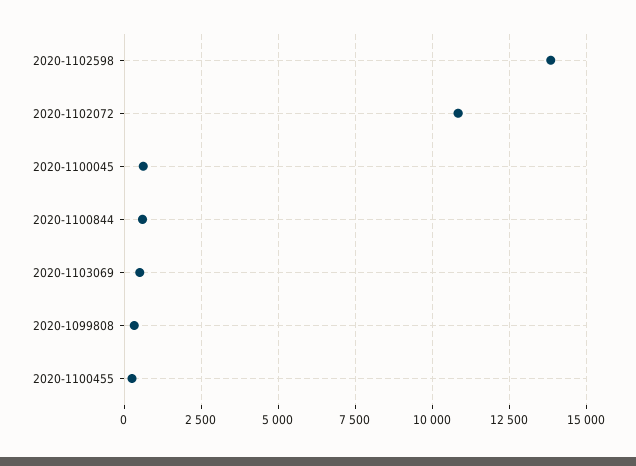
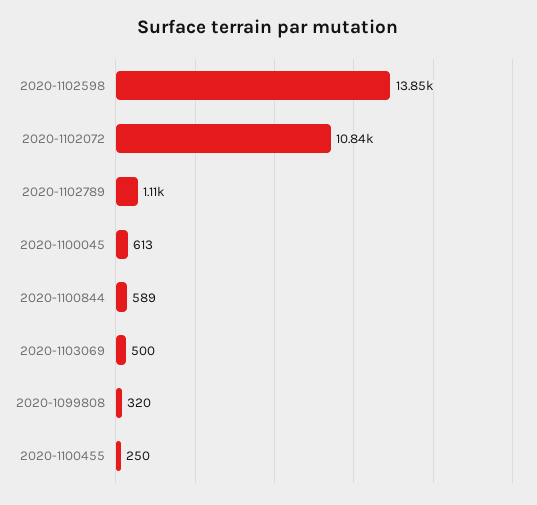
  {
    "2020-1102598": 13850,
    "2020-1102072": 10840,
    "2020-1100045": 613,
    "2020-1100844": 589,
    "2020-1103069": 500,
    "2020-1099808": 320,
-   "2020-1100455": 250
+   "2020-1100455": 250,
+   "2020-1102789": 1110
  }

